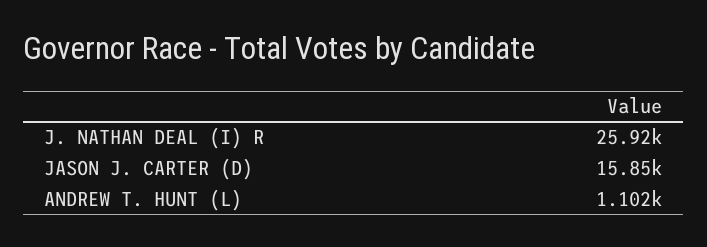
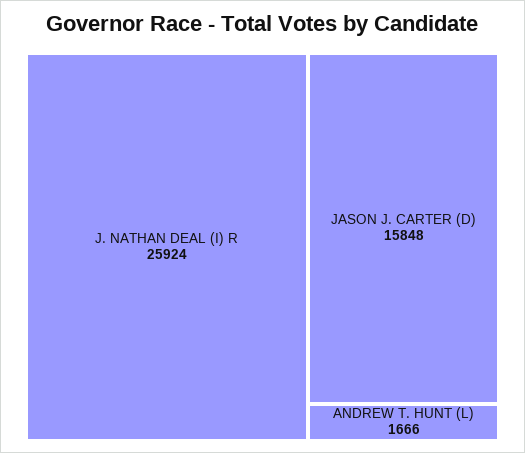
  {
    "J. NATHAN DEAL (I) R": 25924,
    "JASON J. CARTER (D)": 15848,
-   "ANDREW T. HUNT (L)": 1102
+   "ANDREW T. HUNT (L)": 1666
  }

